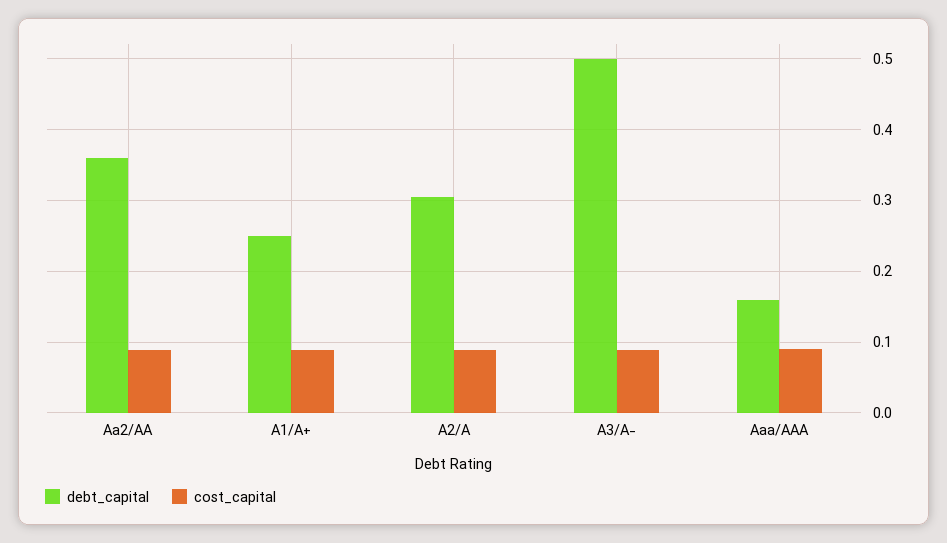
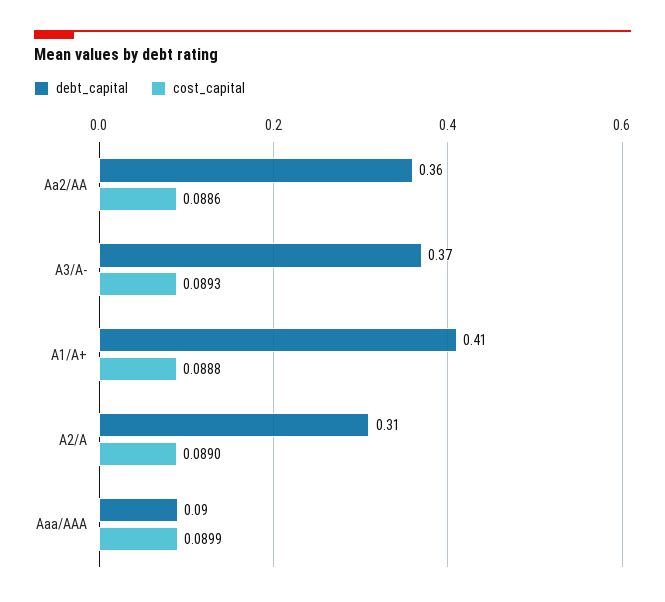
  {
    "debt_capital": {
      "Aa2/AA": 0.36,
-     "A1/A+": 0.25,
+     "A1/A+": 0.41,
      "A2/A": 0.31,
-     "A3/A-": 0.5,
+     "A3/A-": 0.37,
-     "Aaa/AAA": 0.16
+     "Aaa/AAA": 0.09
    },
    "cost_capital": {
      "Aa2/AA": 0.0886,
      "A1/A+": 0.0888,
      "A2/A": 0.089,
      "A3/A-": 0.0893,
      "Aaa/AAA": 0.0899
    }
  }

